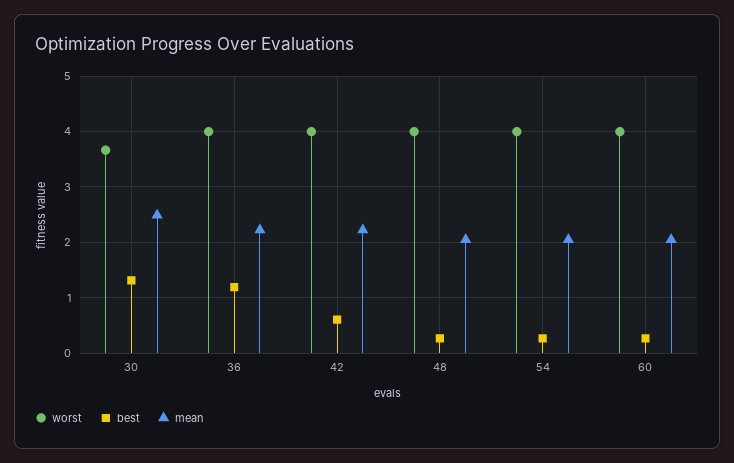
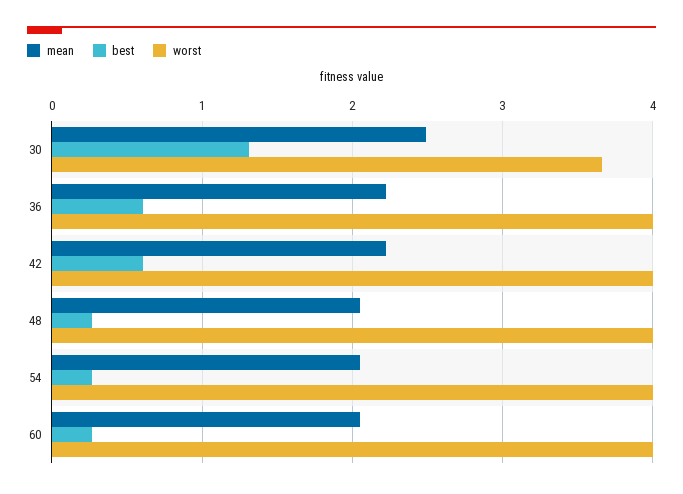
  {
    "worst": {
      "30": 3.7,
      "36": 4,
      "42": 4,
      "48": 4,
      "54": 4,
      "60": 4
    },
    "best": {
      "30": 1.3,
-     "36": 1.2,
+     "36": 0.6,
      "42": 0.6,
      "48": 0.3,
      "54": 0.3,
      "60": 0.3
    },
    "mean": {
      "30": 2.5,
      "36": 2.2,
      "42": 2.2,
      "48": 2,
      "54": 2,
      "60": 2
    }
  }

